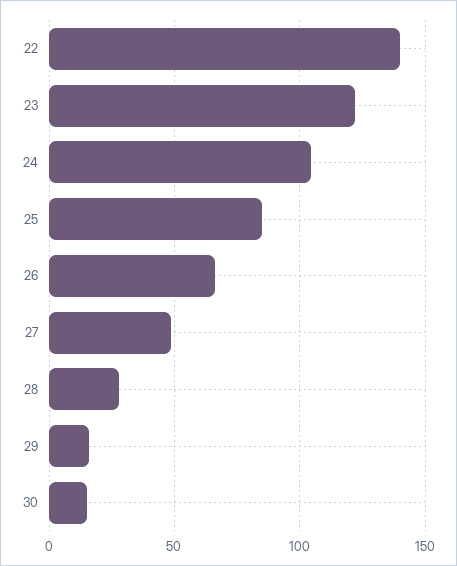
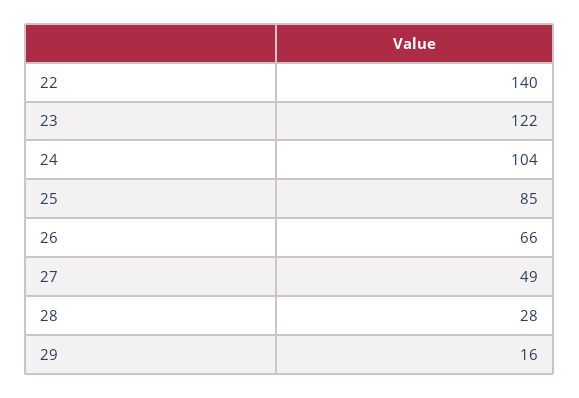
  {
    "22": 140,
    "23": 122,
    "24": 104,
    "25": 85,
    "26": 66,
    "27": 49,
    "28": 28,
-   "29": 16,
+   "29": 16
-   "30": 15
  }

